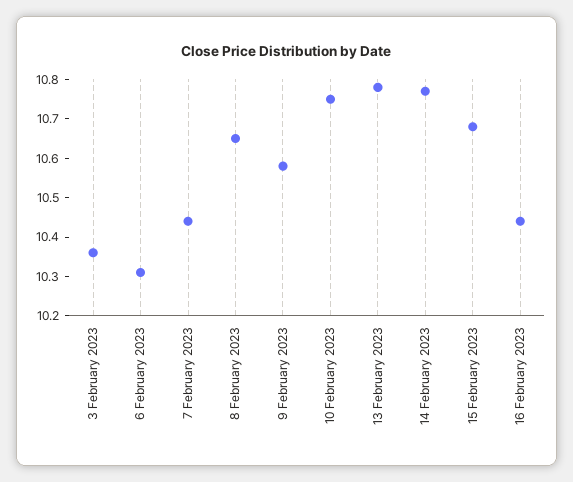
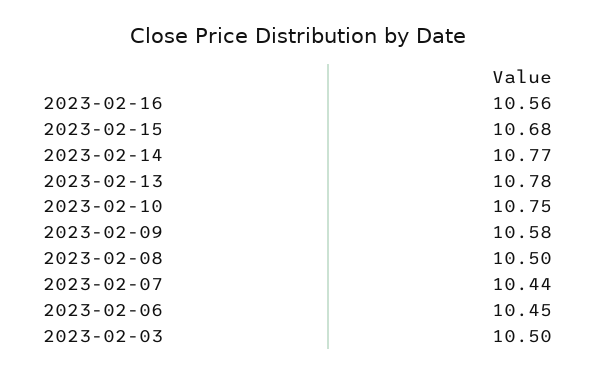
  {
-   "3 February 2023": 10.35,
+   "3 February 2023": 10.5,
-   "6 February 2023": 10.3,
+   "6 February 2023": 10.45,
    "7 February 2023": 10.44,
-   "8 February 2023": 10.65,
+   "8 February 2023": 10.5,
    "9 February 2023": 10.58,
    "10 February 2023": 10.75,
    "13 February 2023": 10.78,
    "14 February 2023": 10.77,
    "15 February 2023": 10.68,
-   "16 February 2023": 10.45
+   "16 February 2023": 10.56
  }

